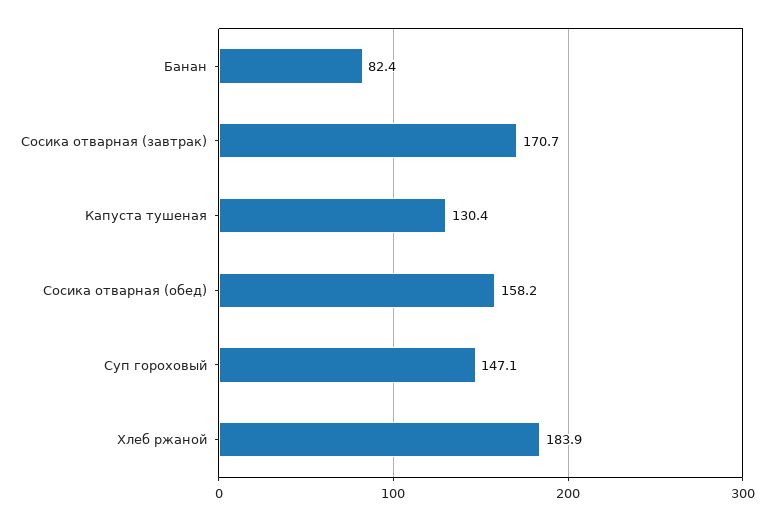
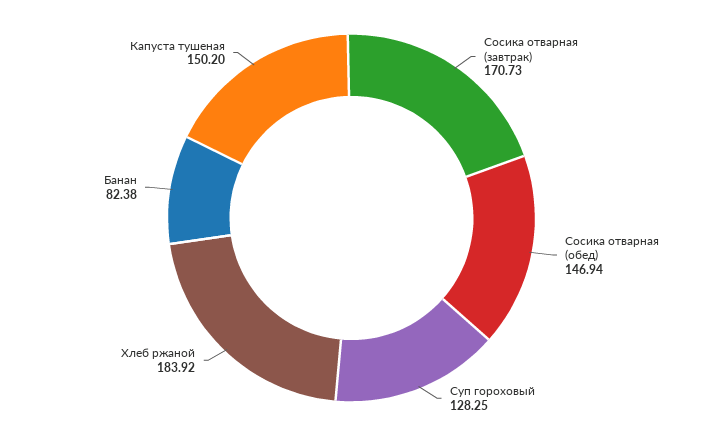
  {
    "Банан": 82.38,
    "Сосика отварная (завтрак)": 170.73,
-   "Капуста тушеная": 130.4,
+   "Капуста тушеная": 150.2,
-   "Сосика отварная (обед)": 158.2,
+   "Сосика отварная (обед)": 146.94,
-   "Суп гороховый": 147.1,
+   "Суп гороховый": 128.25,
    "Хлеб ржаной": 183.92
  }

